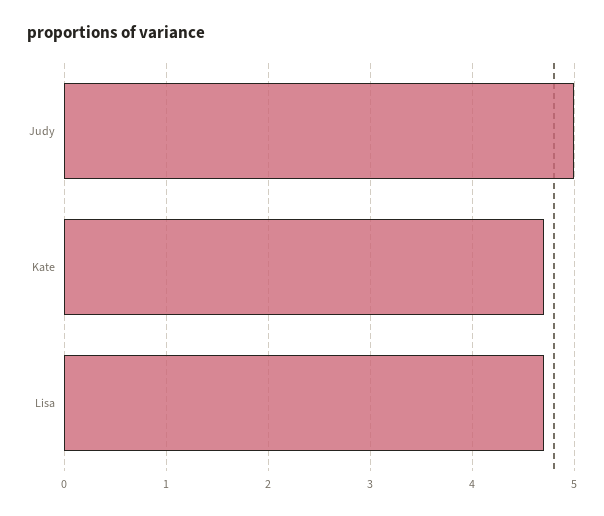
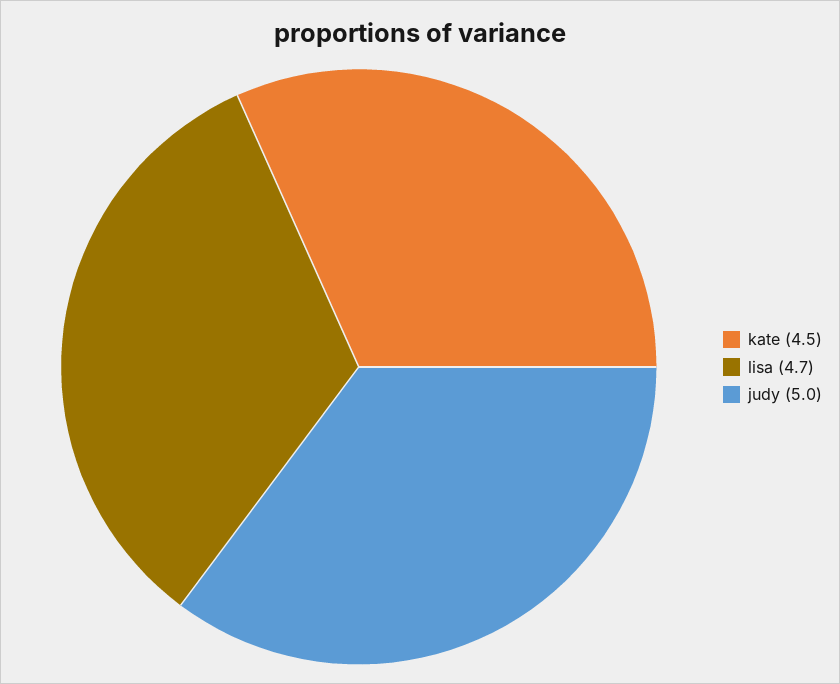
  {
    "Judy": 5,
-   "Kate": 4.7,
+   "Kate": 4.5,
    "Lisa": 4.7
  }

